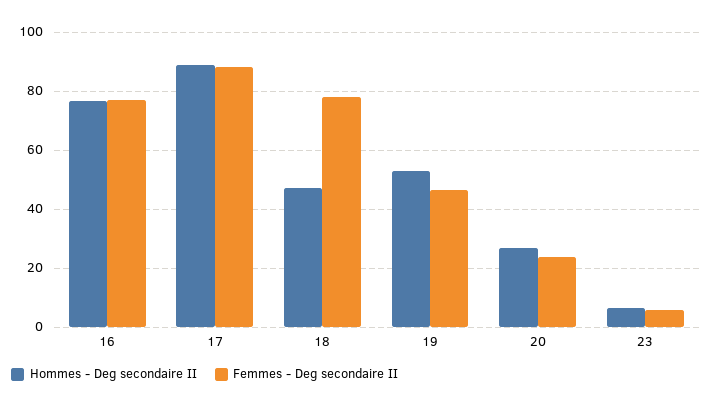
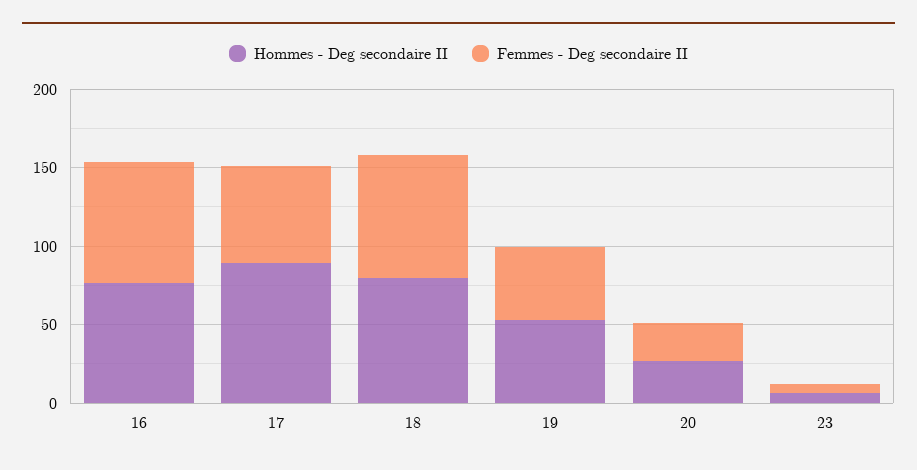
  {
    "Hommes - Deg secondaire II": {
      "16": 77.5,
      "17": 90,
-     "18": 47.5,
+     "18": 80,
      "19": 52.5,
      "20": 27.5,
      "23": 7.5
    },
    "Femmes - Deg secondaire II": {
      "16": 77.5,
-     "17": 87.5,
+     "17": 60,
      "18": 77.5,
      "19": 47.5,
      "20": 25,
      "23": 5
    }
  }

